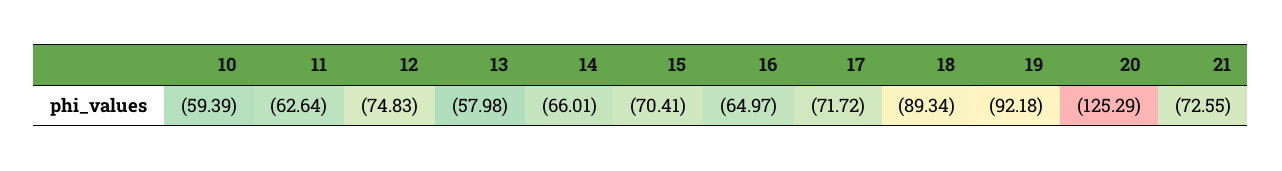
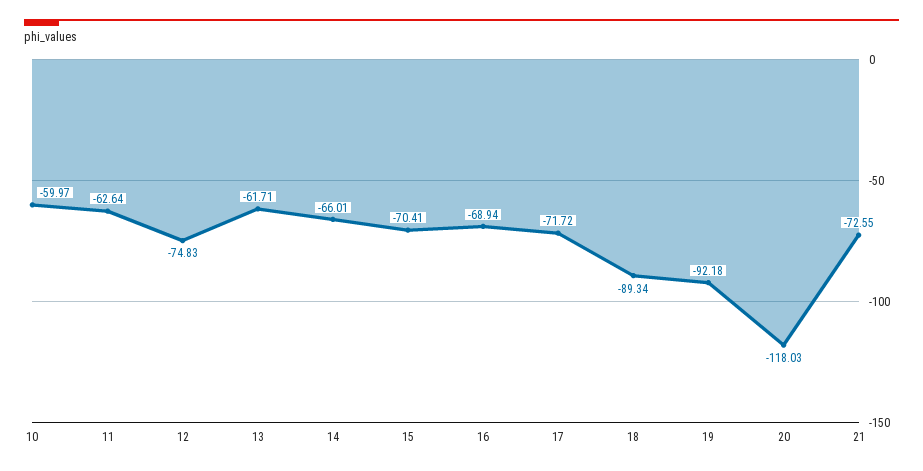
  {
-   "10": -59.39,
+   "10": -59.97,
    "11": -62.64,
    "12": -74.83,
-   "13": -57.98,
+   "13": -61.71,
    "14": -66.01,
    "15": -70.41,
-   "16": -64.97,
+   "16": -68.94,
    "17": -71.72,
    "18": -89.34,
    "19": -92.18,
-   "20": -125.29,
+   "20": -118.03,
    "21": -72.55
  }

